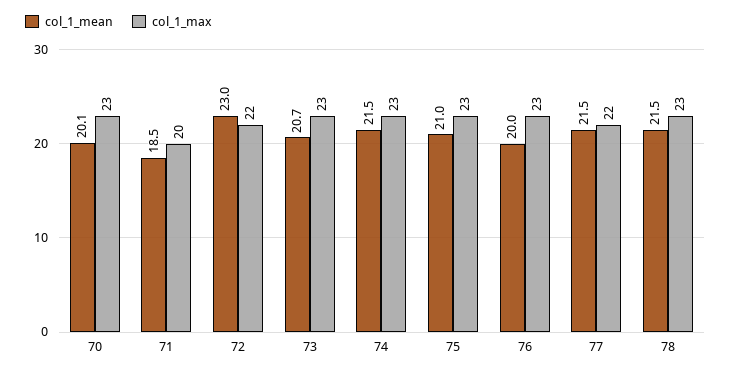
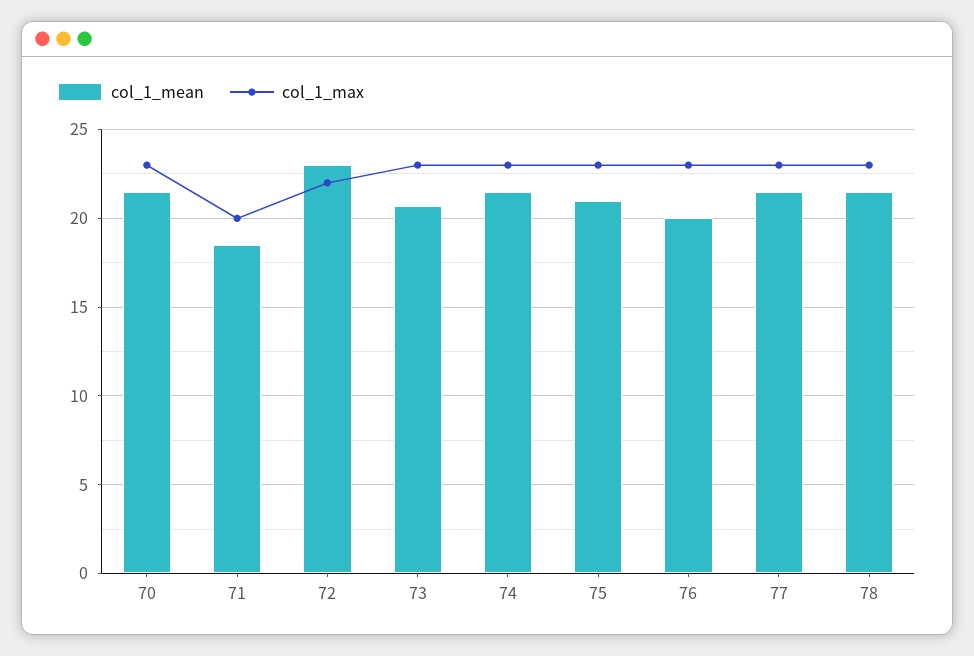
  {
    "col_1_mean": {
-     "70": 20.1,
+     "70": 21.5,
      "71": 18.5,
      "72": 23,
      "73": 20.7,
      "74": 21.5,
      "75": 21,
      "76": 20,
      "77": 21.5,
      "78": 21.5
    },
    "col_1_max": {
      "70": 23,
      "71": 20,
      "72": 22,
      "73": 23,
      "74": 23,
      "75": 23,
      "76": 23,
-     "77": 22,
+     "77": 23,
      "78": 23
    }
  }

